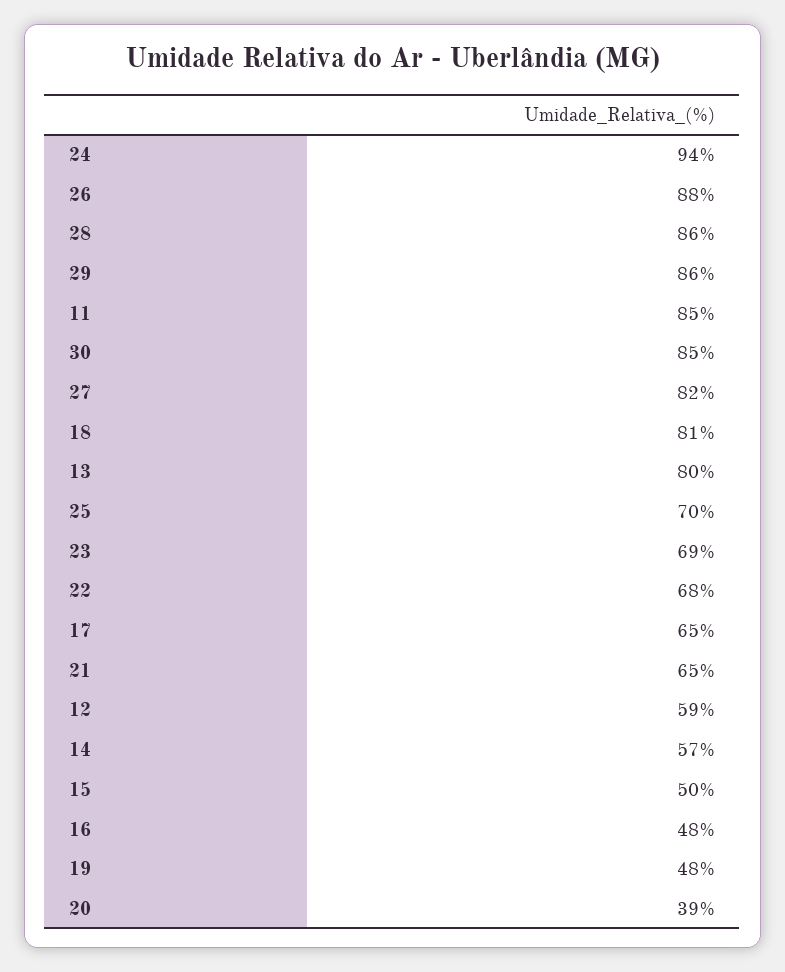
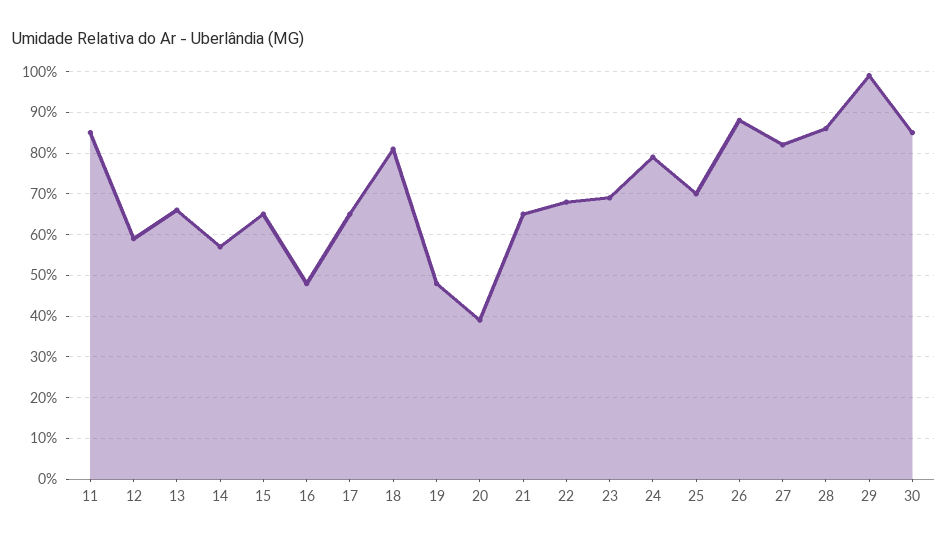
  {
-   "24": 94,
+   "24": 80,
    "26": 88,
    "28": 86,
-   "29": 86,
+   "29": 100,
    "11": 85,
    "30": 85,
    "27": 82,
    "18": 81,
-   "13": 80,
+   "13": 65,
    "25": 70,
    "23": 69,
    "22": 68,
    "17": 65,
    "21": 65,
    "12": 59,
    "14": 57,
-   "15": 50,
+   "15": 65,
    "16": 48,
    "19": 48,
    "20": 39
  }

